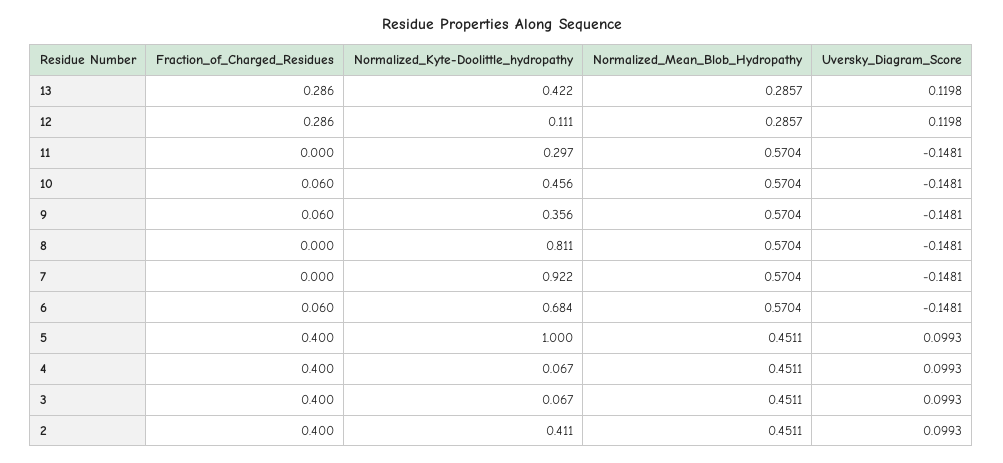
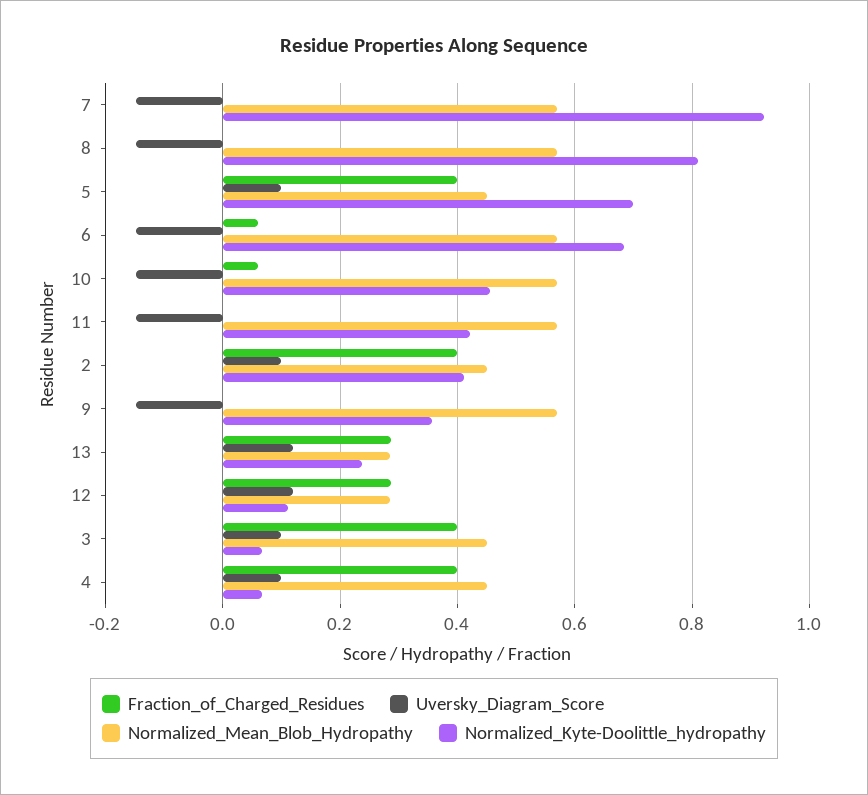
  {
    "Fraction_of_Charged_Residues": {
      "13": 0.286,
      "12": 0.286,
      "11": 0,
      "10": 0.06,
-     "9": 0.06,
+     "9": 0,
      "8": 0,
      "7": 0,
      "6": 0.06,
      "5": 0.4,
      "4": 0.4,
      "3": 0.4,
      "2": 0.4
    },
    "Normalized_Kyte-Doolittle_hydropathy": {
-     "13": 0.422,
+     "13": 0.24,
      "12": 0.111,
-     "11": 0.297,
+     "11": 0.42,
      "10": 0.456,
      "9": 0.356,
      "8": 0.811,
      "7": 0.922,
      "6": 0.684,
-     "5": 1,
+     "5": 0.7,
      "4": 0.067,
      "3": 0.067,
      "2": 0.411
    },
    "Normalized_Mean_Blob_Hydropathy": {
      "13": 0.2857,
      "12": 0.2857,
      "11": 0.5704,
      "10": 0.5704,
      "9": 0.5704,
      "8": 0.5704,
      "7": 0.5704,
      "6": 0.5704,
      "5": 0.4511,
      "4": 0.4511,
      "3": 0.4511,
      "2": 0.4511
    },
    "Uversky_Diagram_Score": {
      "13": 0.1198,
      "12": 0.1198,
      "11": -0.1481,
      "10": -0.1481,
      "9": -0.1481,
      "8": -0.1481,
      "7": -0.1481,
      "6": -0.1481,
      "5": 0.0993,
      "4": 0.0993,
      "3": 0.0993,
      "2": 0.0993
    }
  }

